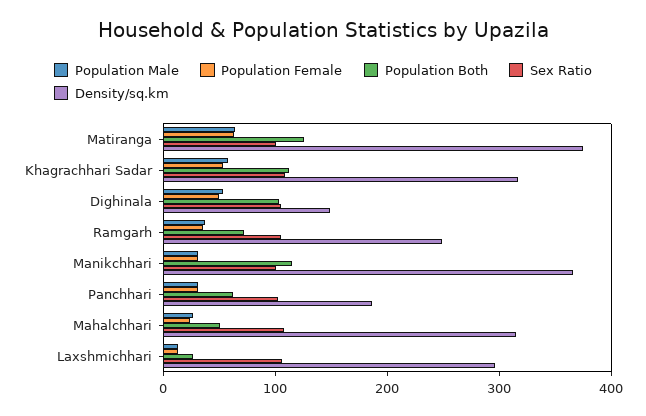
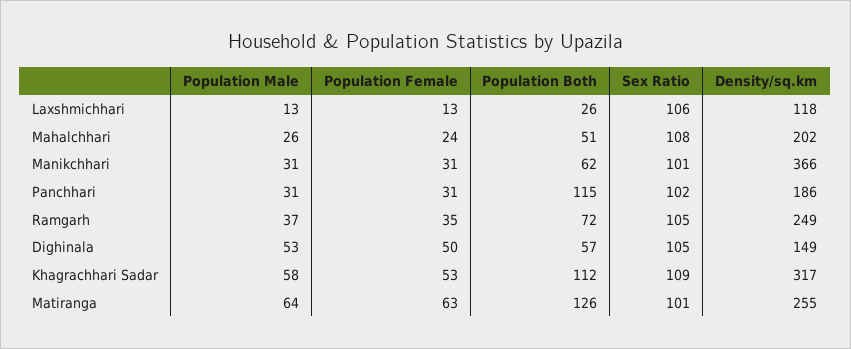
  {
    "Population Male": {
      "Matiranga": 64,
      "Khagrachhari Sadar": 58,
      "Dighinala": 53,
      "Ramgarh": 37,
      "Manikchhari": 31,
      "Panchhari": 31,
      "Mahalchhari": 26,
      "Laxshmichhari": 13
    },
    "Population Female": {
      "Matiranga": 63,
      "Khagrachhari Sadar": 53,
      "Dighinala": 50,
      "Ramgarh": 35,
      "Manikchhari": 31,
      "Panchhari": 31,
      "Mahalchhari": 24,
      "Laxshmichhari": 13
    },
    "Population Both": {
      "Matiranga": 126,
      "Khagrachhari Sadar": 112,
-     "Dighinala": 100,
+     "Dighinala": 57,
      "Ramgarh": 72,
-     "Manikchhari": 120,
+     "Manikchhari": 62,
-     "Panchhari": 60,
+     "Panchhari": 115,
      "Mahalchhari": 51,
      "Laxshmichhari": 26
    },
    "Sex Ratio": {
      "Matiranga": 101,
      "Khagrachhari Sadar": 109,
      "Dighinala": 105,
      "Ramgarh": 105,
      "Manikchhari": 101,
      "Panchhari": 102,
      "Mahalchhari": 108,
      "Laxshmichhari": 106
    },
    "Density/sq.km": {
-     "Matiranga": 380,
+     "Matiranga": 255,
      "Khagrachhari Sadar": 317,
      "Dighinala": 149,
      "Ramgarh": 249,
      "Manikchhari": 366,
      "Panchhari": 186,
-     "Mahalchhari": 320,
+     "Mahalchhari": 202,
-     "Laxshmichhari": 300
+     "Laxshmichhari": 118
    }
  }

